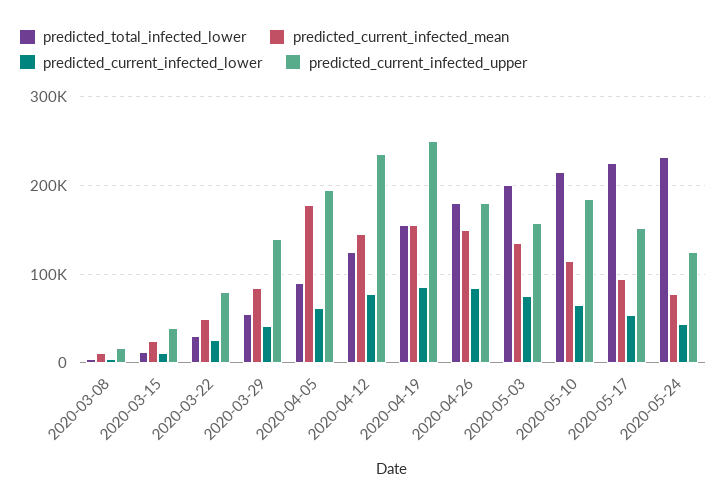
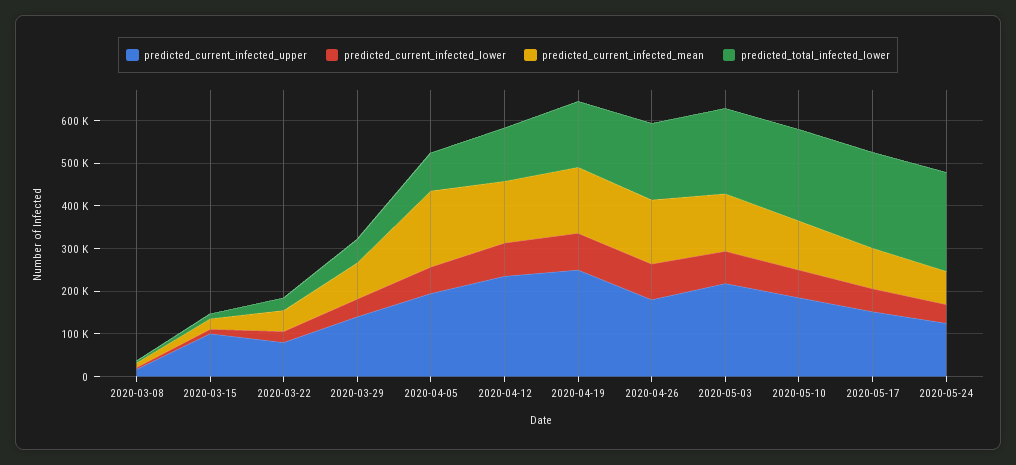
  {
    "predicted_total_infected_lower": {
      "2020-03-08": 0,
      "2020-03-15": 10000,
      "2020-03-22": 30000,
      "2020-03-29": 60000,
      "2020-04-05": 90000,
      "2020-04-12": 130000,
      "2020-04-19": 160000,
      "2020-04-26": 180000,
      "2020-05-03": 200000,
      "2020-05-10": 220000,
      "2020-05-17": 230000,
      "2020-05-24": 230000
    },
    "predicted_current_infected_mean": {
      "2020-03-08": 10000,
      "2020-03-15": 20000,
      "2020-03-22": 50000,
      "2020-03-29": 90000,
      "2020-04-05": 180000,
      "2020-04-12": 150000,
      "2020-04-19": 160000,
      "2020-04-26": 150000,
      "2020-05-03": 140000,
      "2020-05-10": 120000,
      "2020-05-17": 100000,
      "2020-05-24": 80000
    },
    "predicted_current_infected_lower": {
      "2020-03-08": 0,
      "2020-03-15": 10000,
      "2020-03-22": 30000,
      "2020-03-29": 40000,
      "2020-04-05": 60000,
      "2020-04-12": 80000,
      "2020-04-19": 90000,
      "2020-04-26": 80000,
      "2020-05-03": 80000,
      "2020-05-10": 70000,
      "2020-05-17": 50000,
      "2020-05-24": 40000
    },
    "predicted_current_infected_upper": {
      "2020-03-08": 20000,
-     "2020-03-15": 40000,
+     "2020-03-15": 100000,
      "2020-03-22": 80000,
      "2020-03-29": 140000,
      "2020-04-05": 200000,
      "2020-04-12": 240000,
      "2020-04-19": 250000,
      "2020-04-26": 180000,
-     "2020-05-03": 160000,
+     "2020-05-03": 220000,
      "2020-05-10": 190000,
      "2020-05-17": 150000,
      "2020-05-24": 130000
    }
  }

